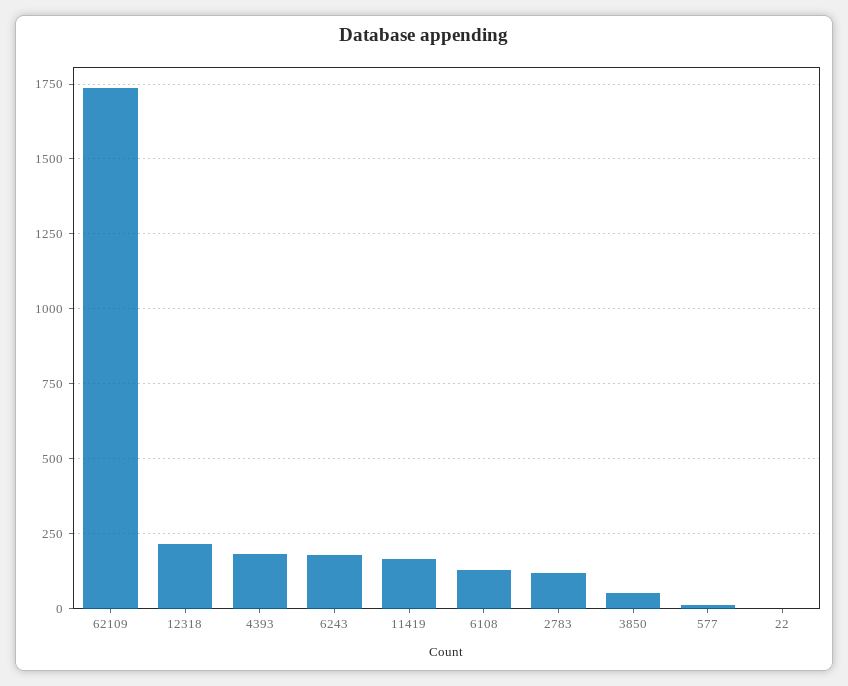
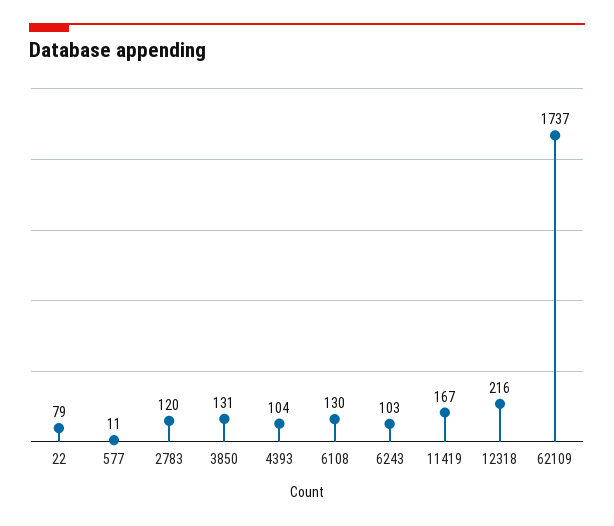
  {
    "62109": 1737,
    "12318": 216,
-   "4393": 175,
+   "4393": 104,
-   "6243": 175,
+   "6243": 103,
    "11419": 167,
    "6108": 130,
    "2783": 120,
-   "3850": 50,
+   "3850": 131,
    "577": 11,
-   "22": 0
+   "22": 79
  }

